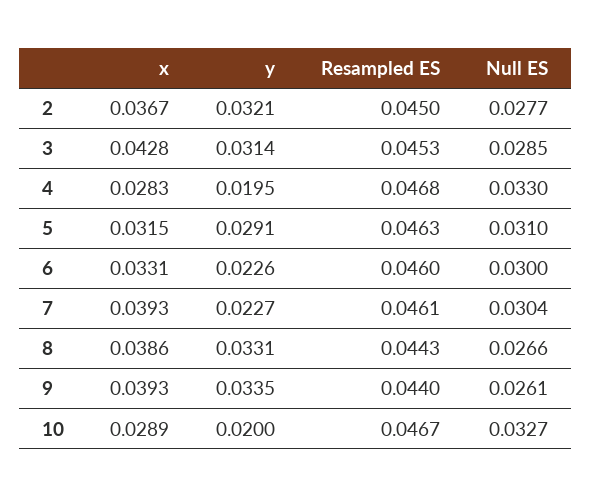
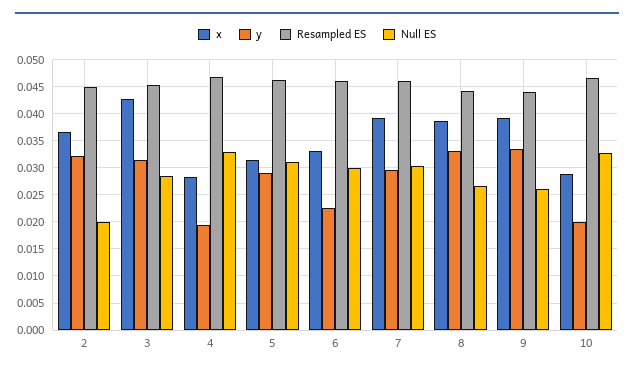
  {
    "x": {
      "2": 0.0367,
      "3": 0.0428,
      "4": 0.0283,
      "5": 0.0315,
      "6": 0.0331,
      "7": 0.0393,
      "8": 0.0386,
      "9": 0.0393,
      "10": 0.0289
    },
    "y": {
      "2": 0.0321,
      "3": 0.0314,
      "4": 0.0195,
      "5": 0.0291,
      "6": 0.0226,
-     "7": 0.0227,
+     "7": 0.03,
      "8": 0.0331,
      "9": 0.0335,
      "10": 0.02
    },
    "Resampled ES": {
      "2": 0.045,
      "3": 0.0453,
      "4": 0.0468,
      "5": 0.0463,
      "6": 0.046,
      "7": 0.0461,
      "8": 0.0443,
      "9": 0.044,
      "10": 0.0467
    },
    "Null ES": {
-     "2": 0.0277,
+     "2": 0.02,
      "3": 0.0285,
      "4": 0.033,
      "5": 0.031,
      "6": 0.03,
      "7": 0.0304,
      "8": 0.0266,
      "9": 0.0261,
      "10": 0.0327
    }
  }

